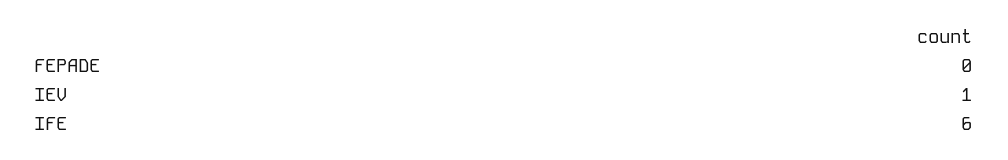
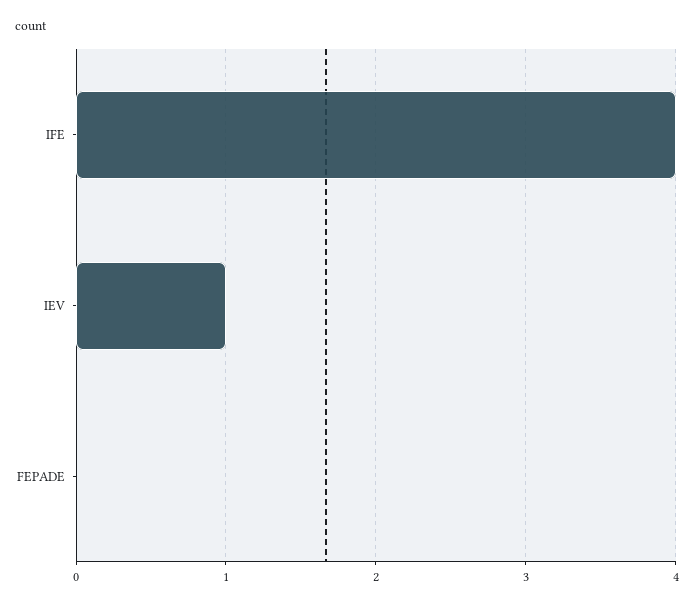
  {
    "FEPADE": 0,
    "IEV": 1,
-   "IFE": 6
+   "IFE": 4
  }

